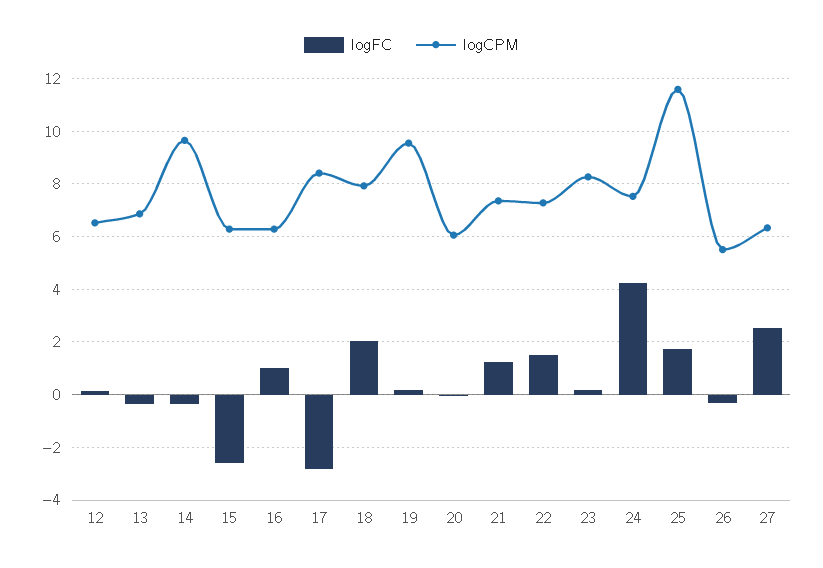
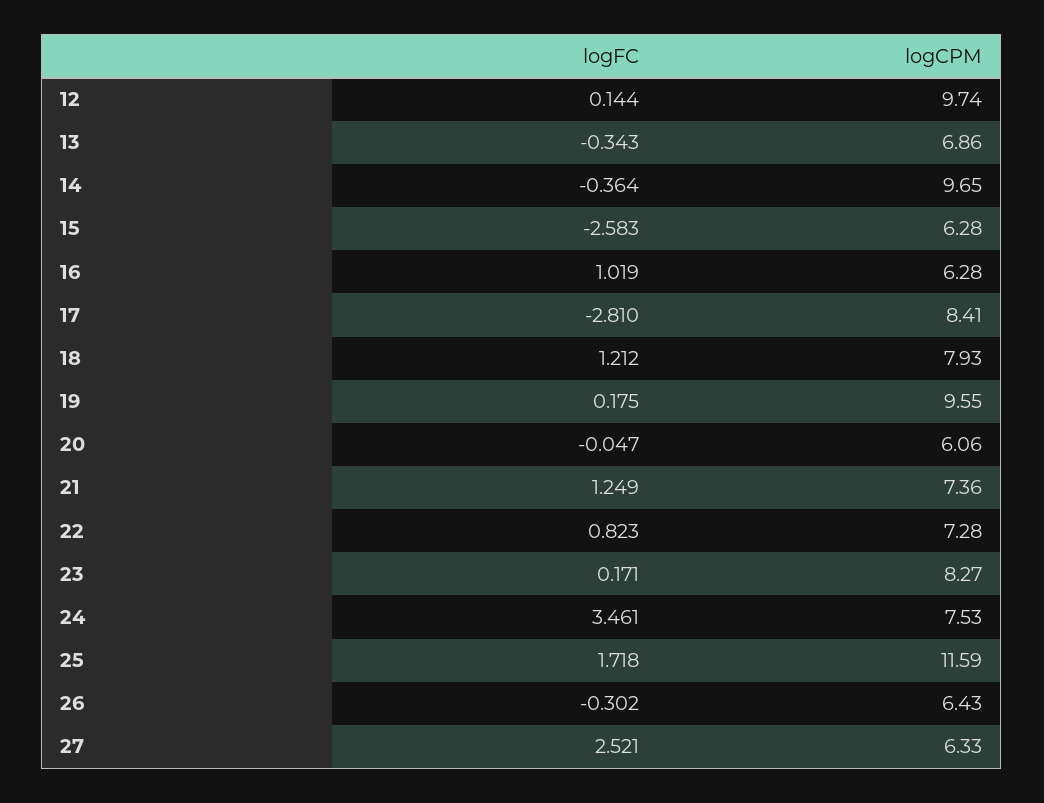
  {
    "logFC": {
      "12": 0.144,
      "13": -0.343,
      "14": -0.364,
      "15": -2.583,
      "16": 1.019,
      "17": -2.81,
-     "18": 2,
+     "18": 1.212,
      "19": 0.175,
      "20": -0.047,
      "21": 1.249,
-     "22": 1.5,
+     "22": 0.823,
      "23": 0.171,
-     "24": 4.25,
+     "24": 3.461,
      "25": 1.718,
      "26": -0.302,
      "27": 2.521
    },
    "logCPM": {
-     "12": 6.5,
+     "12": 9.74,
      "13": 6.86,
      "14": 9.65,
      "15": 6.28,
      "16": 6.28,
      "17": 8.41,
      "18": 7.93,
      "19": 9.55,
      "20": 6.06,
      "21": 7.36,
      "22": 7.28,
      "23": 8.27,
      "24": 7.53,
      "25": 11.59,
-     "26": 5.5,
+     "26": 6.43,
      "27": 6.33
    }
  }

